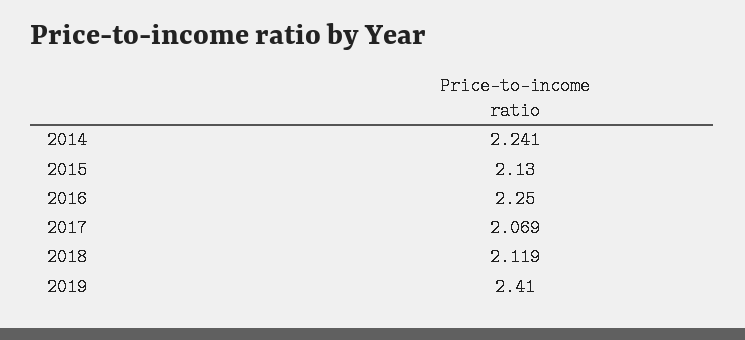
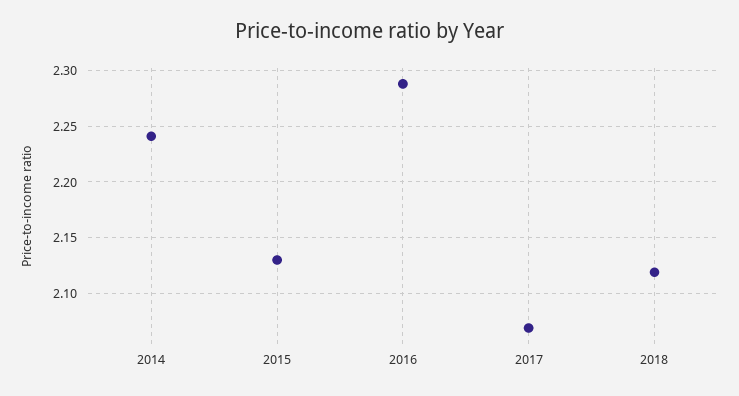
  {
    "2014": 2.241,
    "2015": 2.13,
-   "2016": 2.25,
+   "2016": 2.29,
    "2017": 2.069,
-   "2018": 2.119,
+   "2018": 2.119
-   "2019": 2.41
  }

